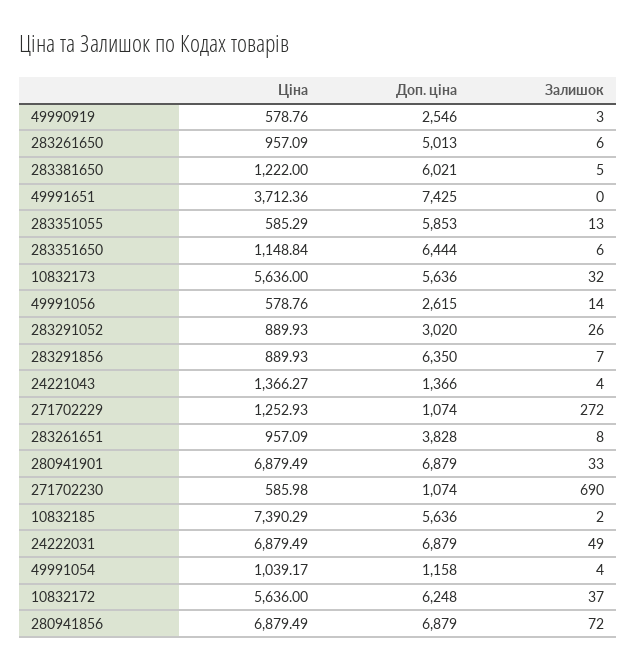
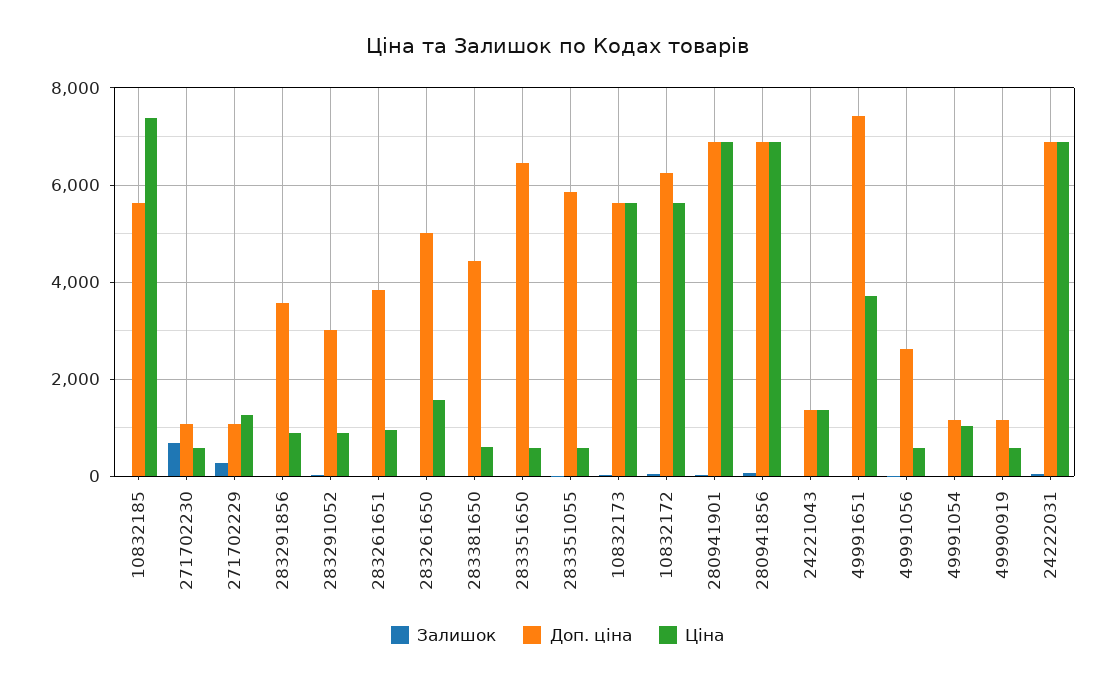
  {
    "Ціна": {
      "49990919": 578.76,
-     "283261650": 957.09,
+     "283261650": 1600,
-     "283381650": 1222,
+     "283381650": 600,
      "49991651": 3712.36,
      "283351055": 585.29,
-     "283351650": 1148.84,
+     "283351650": 600,
      "10832173": 5636,
      "49991056": 578.76,
      "283291052": 889.93,
      "283291856": 889.93,
      "24221043": 1366.27,
      "271702229": 1252.93,
      "283261651": 957.09,
      "280941901": 6879.49,
      "271702230": 585.98,
      "10832185": 7390.29,
      "24222031": 6879.49,
      "49991054": 1039.17,
      "10832172": 5636,
      "280941856": 6879.49
    },
    "Доп. ціна": {
-     "49990919": 2546,
+     "49990919": 1200,
      "283261650": 5013,
-     "283381650": 6021,
+     "283381650": 4400,
      "49991651": 7425,
      "283351055": 5853,
      "283351650": 6444,
      "10832173": 5636,
      "49991056": 2615,
      "283291052": 3020,
-     "283291856": 6350,
+     "283291856": 3600,
      "24221043": 1366,
      "271702229": 1074,
      "283261651": 3828,
      "280941901": 6879,
      "271702230": 1074,
      "10832185": 5636,
      "24222031": 6879,
      "49991054": 1158,
      "10832172": 6248,
      "280941856": 6879
    },
    "Залишок": {
      "49990919": 3,
      "283261650": 6,
      "283381650": 5,
      "49991651": 0,
      "283351055": 13,
      "283351650": 6,
      "10832173": 32,
      "49991056": 14,
      "283291052": 26,
      "283291856": 7,
      "24221043": 4,
      "271702229": 272,
      "283261651": 8,
      "280941901": 33,
      "271702230": 690,
      "10832185": 2,
      "24222031": 49,
      "49991054": 4,
      "10832172": 37,
      "280941856": 72
    }
  }

